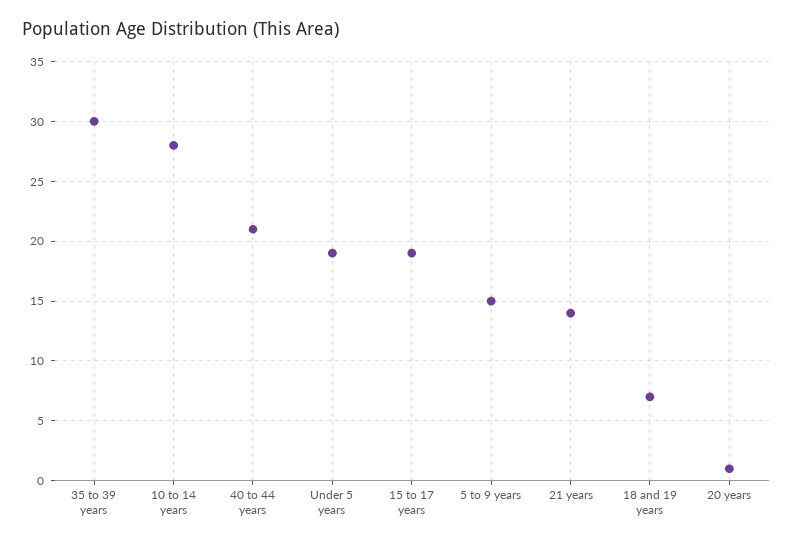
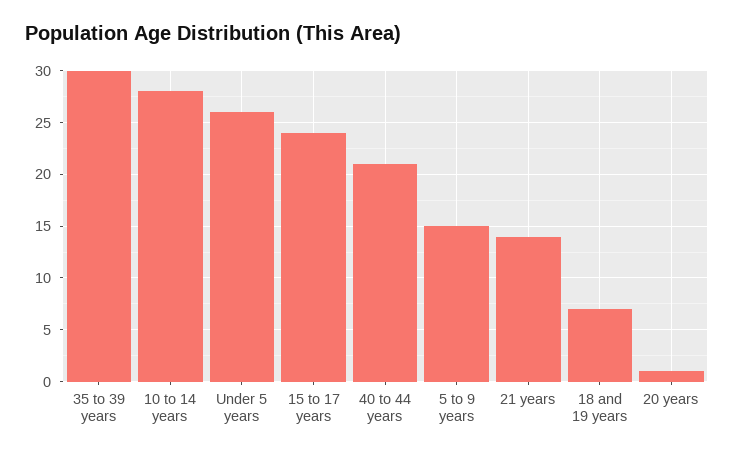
  {
    "35 to 39 years": 30,
    "10 to 14 years": 28,
    "40 to 44 years": 21,
-   "Under 5 years": 19,
+   "Under 5 years": 26,
-   "15 to 17 years": 19,
+   "15 to 17 years": 24,
    "5 to 9 years": 15,
    "21 years": 14,
    "18 and 19 years": 7,
    "20 years": 1
  }

